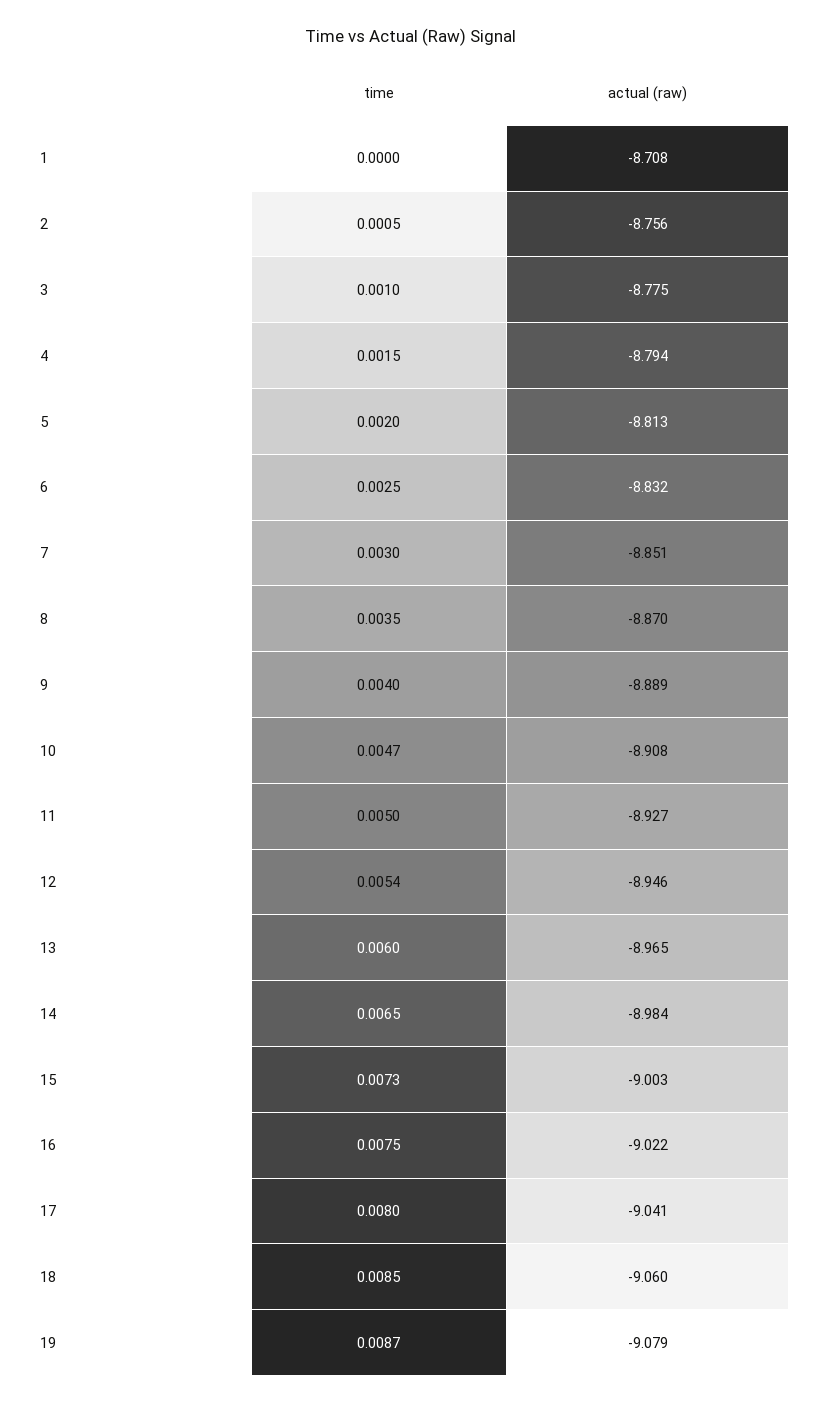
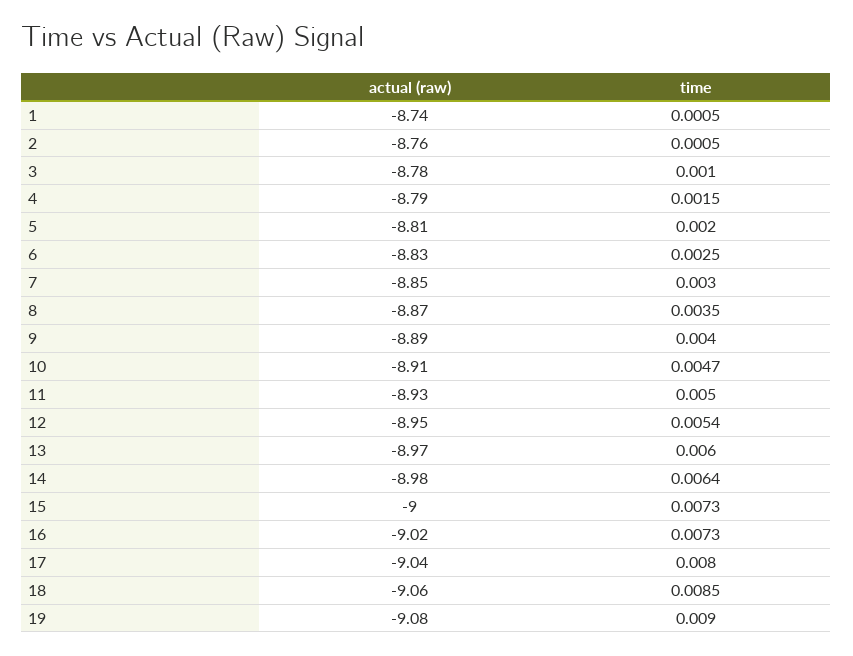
  {
    "time": {
-     "1": 0,
+     "1": 0.0005,
      "2": 0.0005,
      "3": 0.001,
      "4": 0.0015,
      "5": 0.002,
      "6": 0.0025,
      "7": 0.003,
      "8": 0.0035,
      "9": 0.004,
      "10": 0.0047,
      "11": 0.005,
      "12": 0.0054,
      "13": 0.006,
-     "14": 0.0065,
+     "14": 0.0064,
      "15": 0.0073,
-     "16": 0.0075,
+     "16": 0.0073,
      "17": 0.008,
      "18": 0.0085,
-     "19": 0.0087
+     "19": 0.009
    },
    "actual (raw)": {
-     "1": -8.708,
+     "1": -8.74,
      "2": -8.756,
      "3": -8.775,
      "4": -8.794,
      "5": -8.813,
      "6": -8.832,
      "7": -8.851,
      "8": -8.87,
      "9": -8.889,
      "10": -8.908,
      "11": -8.927,
      "12": -8.946,
      "13": -8.965,
      "14": -8.984,
      "15": -9.003,
      "16": -9.022,
      "17": -9.041,
      "18": -9.06,
      "19": -9.079
    }
  }

